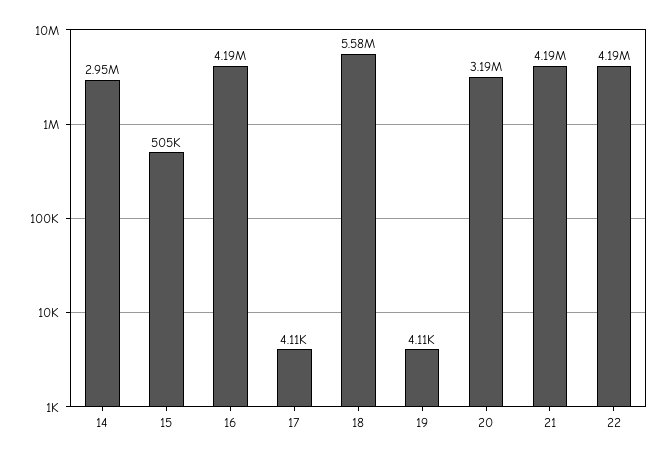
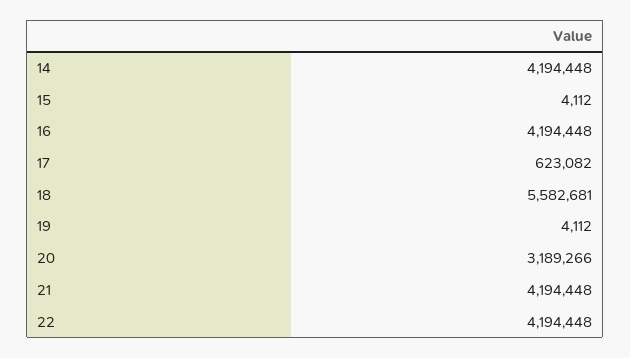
  {
-   "14": 2950000,
+   "14": 4194448,
-   "15": 505000,
+   "15": 4112,
    "16": 4194448,
-   "17": 4110,
+   "17": 623082,
    "18": 5582681,
    "19": 4112,
    "20": 3189266,
    "21": 4194448,
    "22": 4194448
  }

